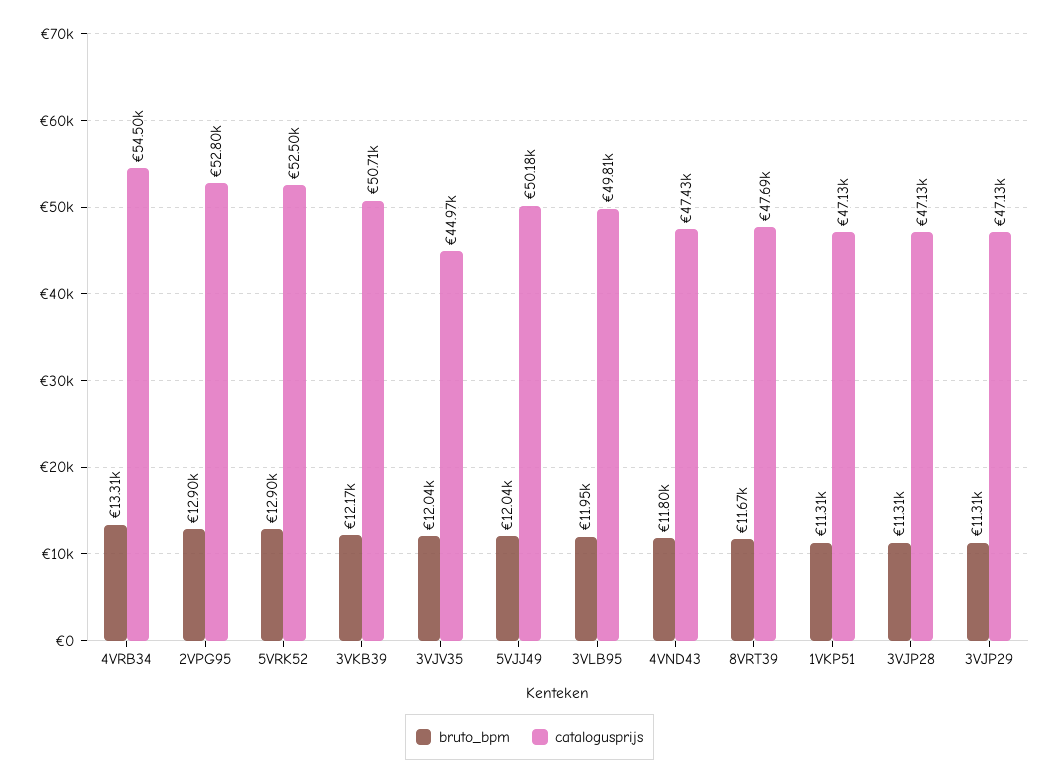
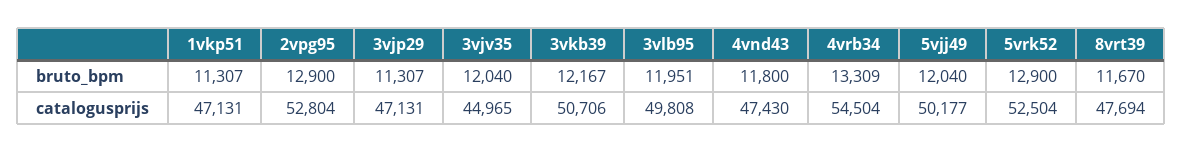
  {
    "bruto_bpm": {
      "4VRB34": 13309,
      "2VPG95": 12900,
      "5VRK52": 12900,
      "3VKB39": 12167,
      "3VJV35": 12040,
      "5VJJ49": 12040,
      "3VLB95": 11951,
      "4VND43": 11800,
      "8VRT39": 11670,
      "1VKP51": 11307,
-     "3VJP28": 11310,
      "3VJP29": 11307
    },
    "catalogusprijs": {
      "4VRB34": 54504,
      "2VPG95": 52804,
      "5VRK52": 52504,
      "3VKB39": 50706,
      "3VJV35": 44965,
      "5VJJ49": 50177,
      "3VLB95": 49808,
      "4VND43": 47430,
      "8VRT39": 47694,
      "1VKP51": 47131,
-     "3VJP28": 47130,
      "3VJP29": 47131
    }
  }

